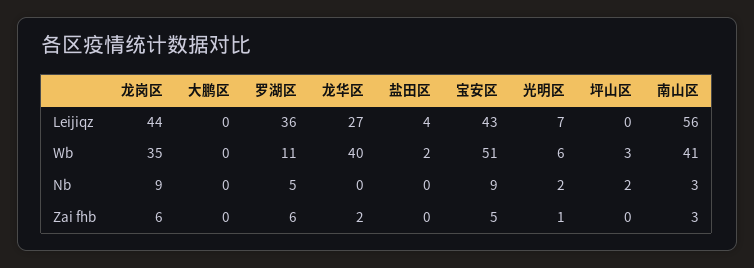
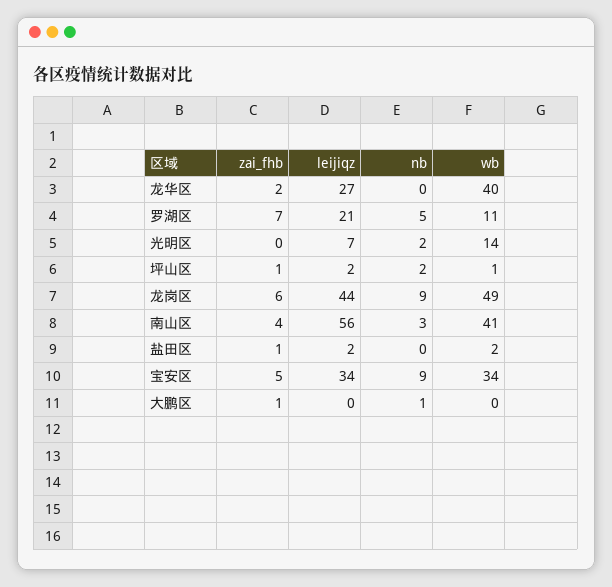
  {
    "龙岗区": {
      "Leijiqz": 44,
-     "Wb": 35,
+     "Wb": 49,
      "Nb": 9,
      "Zai fhb": 6
    },
    "大鹏区": {
      "Leijiqz": 0,
      "Wb": 0,
-     "Nb": 0,
+     "Nb": 1,
-     "Zai fhb": 0
+     "Zai fhb": 1
    },
    "罗湖区": {
-     "Leijiqz": 36,
+     "Leijiqz": 21,
      "Wb": 11,
      "Nb": 5,
-     "Zai fhb": 6
+     "Zai fhb": 7
    },
    "龙华区": {
      "Leijiqz": 27,
      "Wb": 40,
      "Nb": 0,
      "Zai fhb": 2
    },
    "盐田区": {
-     "Leijiqz": 4,
+     "Leijiqz": 2,
      "Wb": 2,
      "Nb": 0,
-     "Zai fhb": 0
+     "Zai fhb": 1
    },
    "宝安区": {
-     "Leijiqz": 43,
+     "Leijiqz": 34,
-     "Wb": 51,
+     "Wb": 34,
      "Nb": 9,
      "Zai fhb": 5
    },
    "光明区": {
      "Leijiqz": 7,
-     "Wb": 6,
+     "Wb": 14,
      "Nb": 2,
-     "Zai fhb": 1
+     "Zai fhb": 0
    },
    "坪山区": {
-     "Leijiqz": 0,
+     "Leijiqz": 2,
-     "Wb": 3,
+     "Wb": 1,
      "Nb": 2,
-     "Zai fhb": 0
+     "Zai fhb": 1
    },
    "南山区": {
      "Leijiqz": 56,
      "Wb": 41,
      "Nb": 3,
-     "Zai fhb": 3
+     "Zai fhb": 4
    }
  }

